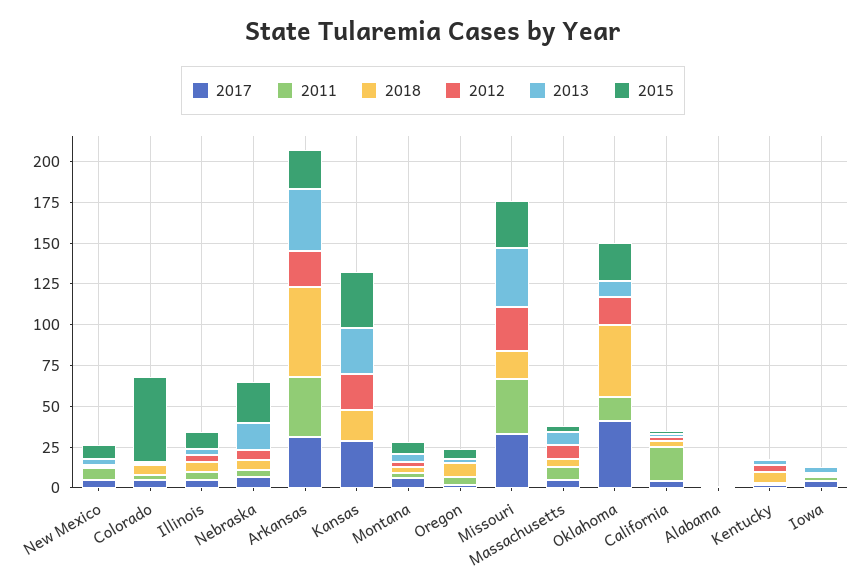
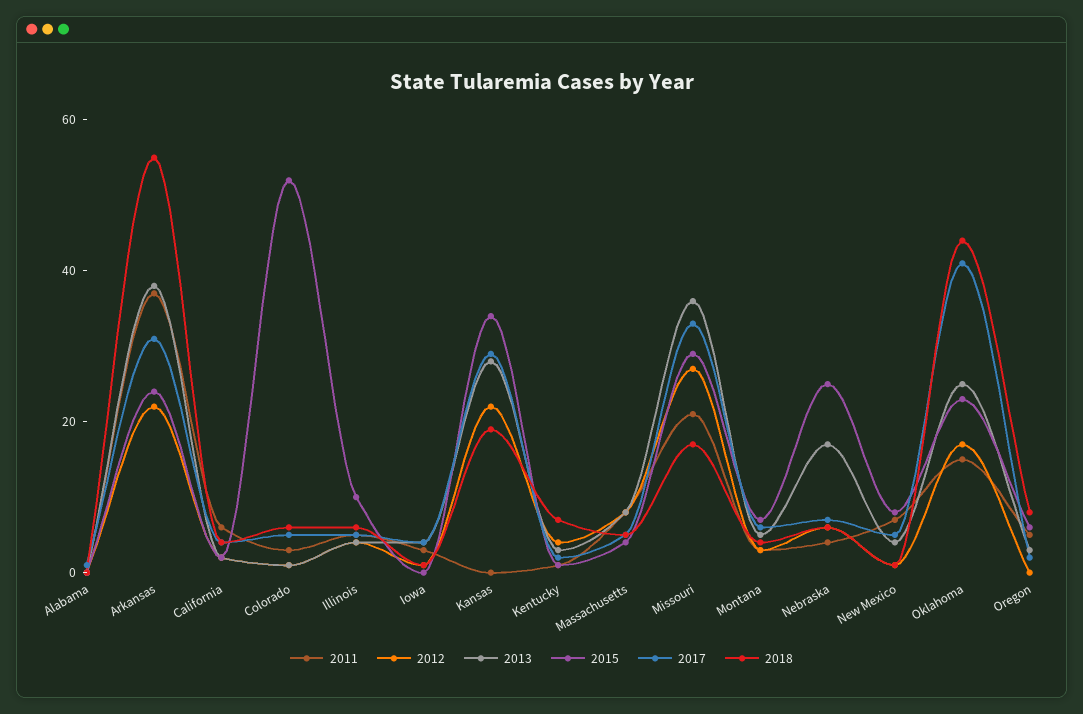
  {
    "2017": {
      "New Mexico": 5,
      "Colorado": 5,
      "Illinois": 5,
      "Nebraska": 5,
      "Arkansas": 30,
      "Kansas": 30,
      "Montana": 5,
      "Oregon": 0,
      "Missouri": 35,
      "Massachusetts": 5,
      "Oklahoma": 40,
      "California": 5,
      "Alabama": 0,
      "Kentucky": 0,
      "Iowa": 5
    },
    "2011": {
      "New Mexico": 5,
      "Colorado": 5,
      "Illinois": 5,
      "Nebraska": 5,
      "Arkansas": 35,
      "Kansas": 0,
      "Montana": 5,
      "Oregon": 5,
-     "Missouri": 35,
+     "Missouri": 20,
      "Massachusetts": 10,
      "Oklahoma": 15,
-     "California": 20,
+     "California": 5,
      "Alabama": 0,
      "Kentucky": 0,
      "Iowa": 5
    },
    "2018": {
      "New Mexico": 0,
      "Colorado": 5,
      "Illinois": 5,
      "Nebraska": 5,
      "Arkansas": 55,
      "Kansas": 20,
      "Montana": 5,
      "Oregon": 10,
      "Missouri": 15,
      "Massachusetts": 5,
      "Oklahoma": 45,
      "California": 5,
      "Alabama": 0,
      "Kentucky": 5,
      "Iowa": 0
    },
    "2012": {
      "New Mexico": 0,
      "Colorado": 0,
      "Illinois": 5,
      "Nebraska": 5,
      "Arkansas": 20,
      "Kansas": 20,
      "Montana": 5,
      "Oregon": 0,
      "Missouri": 25,
      "Massachusetts": 10,
      "Oklahoma": 15,
      "California": 0,
      "Alabama": 0,
      "Kentucky": 5,
      "Iowa": 0
    },
    "2013": {
      "New Mexico": 5,
      "Colorado": 0,
      "Illinois": 5,
      "Nebraska": 15,
      "Arkansas": 40,
      "Kansas": 30,
      "Montana": 5,
      "Oregon": 5,
      "Missouri": 35,
      "Massachusetts": 10,
-     "Oklahoma": 10,
+     "Oklahoma": 25,
      "California": 0,
      "Alabama": 0,
      "Kentucky": 5,
      "Iowa": 5
    },
    "2015": {
      "New Mexico": 10,
      "Colorado": 50,
      "Illinois": 10,
      "Nebraska": 25,
      "Arkansas": 25,
      "Kansas": 35,
      "Montana": 5,
      "Oregon": 5,
      "Missouri": 30,
      "Massachusetts": 5,
      "Oklahoma": 25,
      "California": 0,
      "Alabama": 0,
      "Kentucky": 0,
      "Iowa": 0
    }
  }

